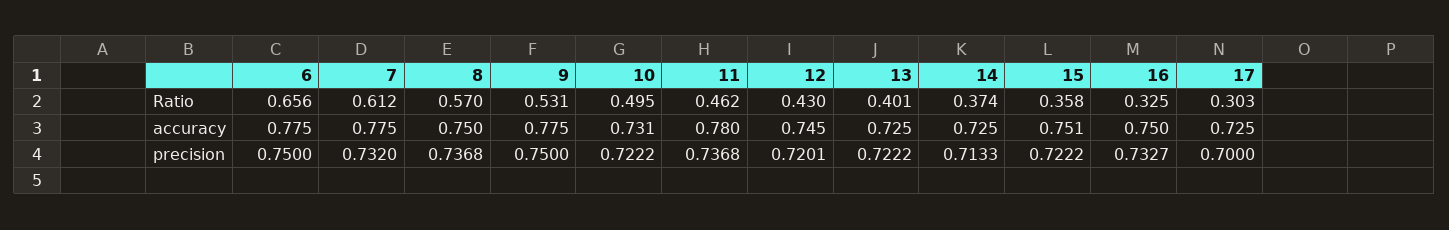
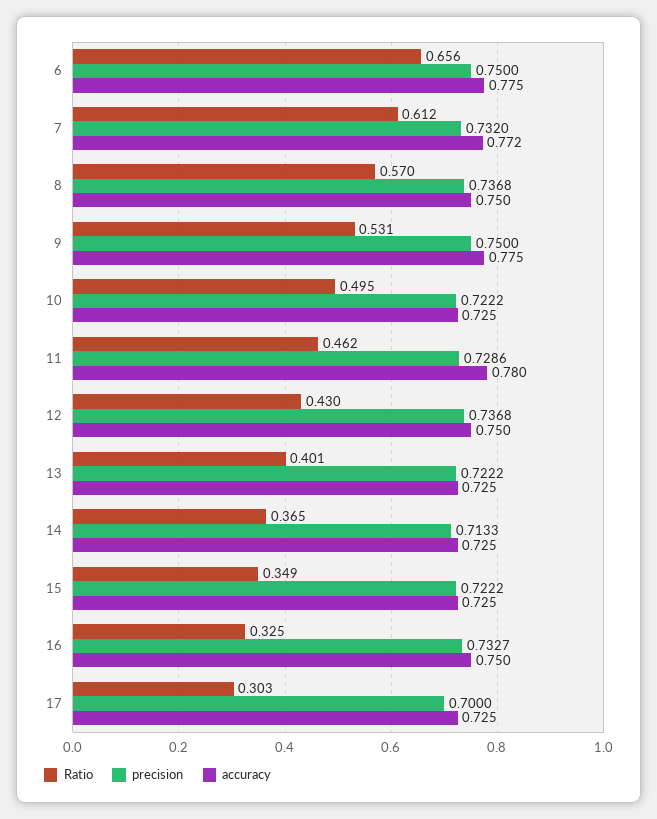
  {
    "Ratio": {
      "6": 0.656,
      "7": 0.612,
      "8": 0.57,
      "9": 0.531,
      "10": 0.495,
      "11": 0.462,
      "12": 0.43,
      "13": 0.401,
-     "14": 0.374,
+     "14": 0.365,
-     "15": 0.358,
+     "15": 0.349,
      "16": 0.325,
      "17": 0.303
    },
    "accuracy": {
      "6": 0.775,
-     "7": 0.775,
+     "7": 0.772,
      "8": 0.75,
      "9": 0.775,
-     "10": 0.731,
+     "10": 0.725,
      "11": 0.78,
-     "12": 0.745,
+     "12": 0.75,
      "13": 0.725,
      "14": 0.725,
-     "15": 0.751,
+     "15": 0.725,
      "16": 0.75,
      "17": 0.725
    },
    "precision": {
      "6": 0.75,
      "7": 0.732,
      "8": 0.7368,
      "9": 0.75,
      "10": 0.7222,
-     "11": 0.7368,
+     "11": 0.7286,
-     "12": 0.7201,
+     "12": 0.7368,
      "13": 0.7222,
      "14": 0.7133,
      "15": 0.7222,
      "16": 0.7327,
      "17": 0.7
    }
  }

